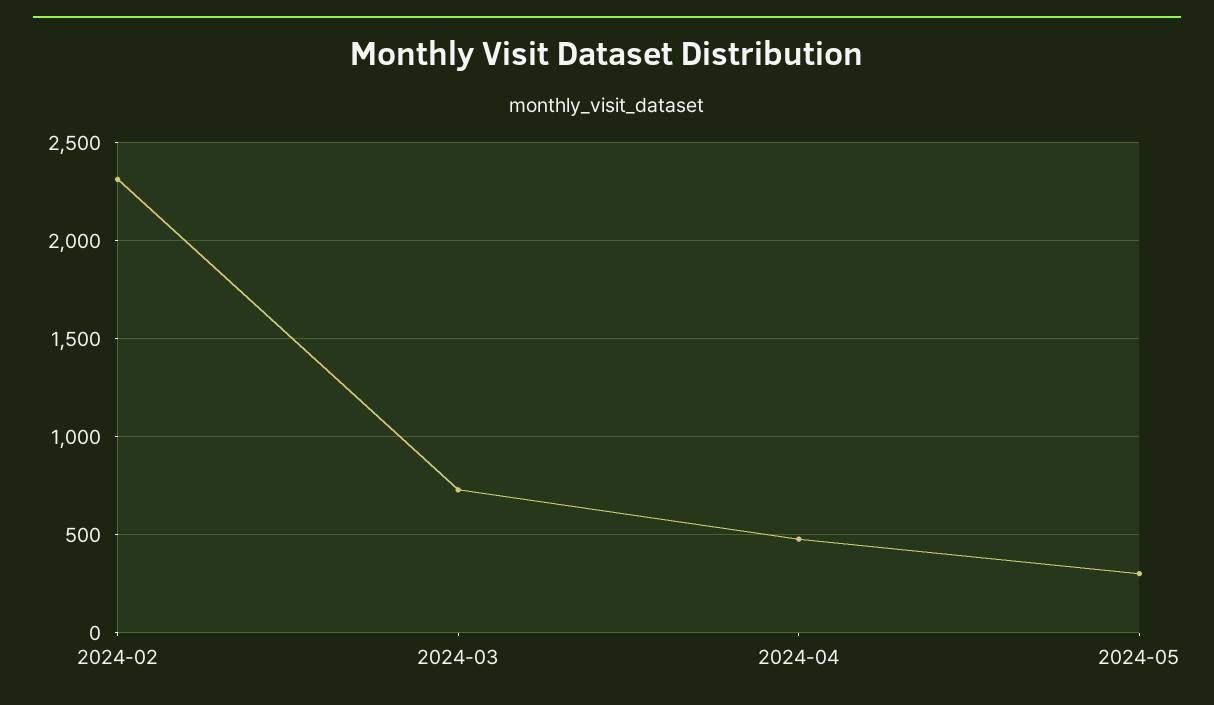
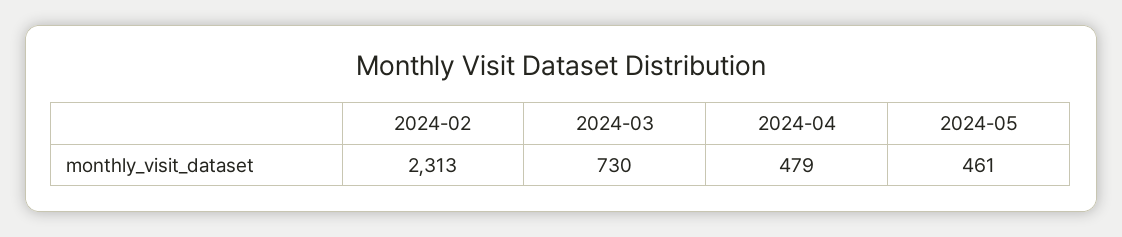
  {
    "2024-02": 2313,
    "2024-03": 730,
    "2024-04": 479,
-   "2024-05": 300
+   "2024-05": 461
  }

